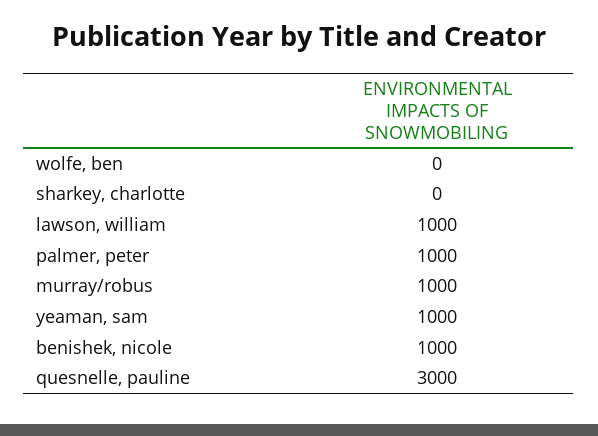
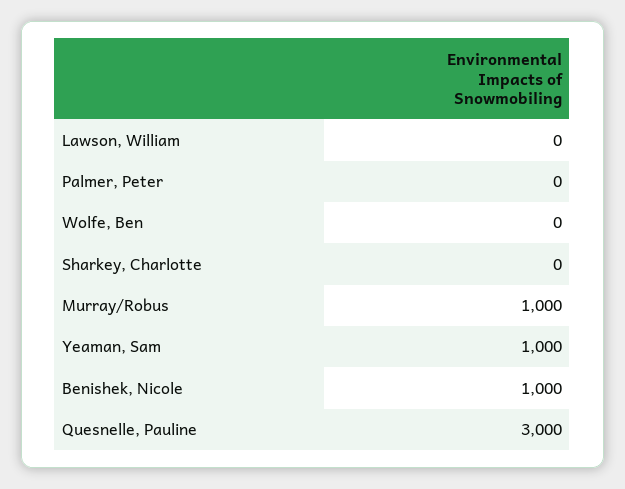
  {
    "wolfe, ben": 0,
    "sharkey, charlotte": 0,
-   "lawson, william": 1000,
+   "lawson, william": 0,
-   "palmer, peter": 1000,
+   "palmer, peter": 0,
    "murray/robus": 1000,
    "yeaman, sam": 1000,
    "benishek, nicole": 1000,
    "quesnelle, pauline": 3000
  }

